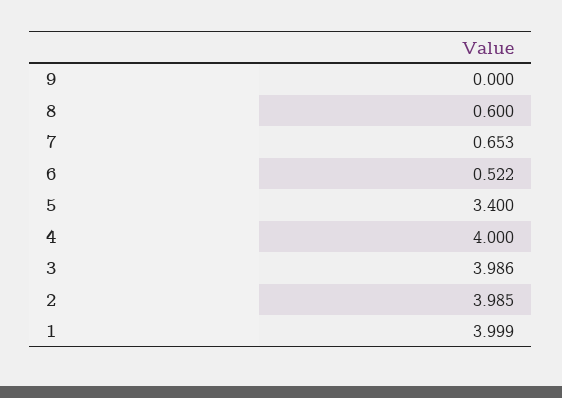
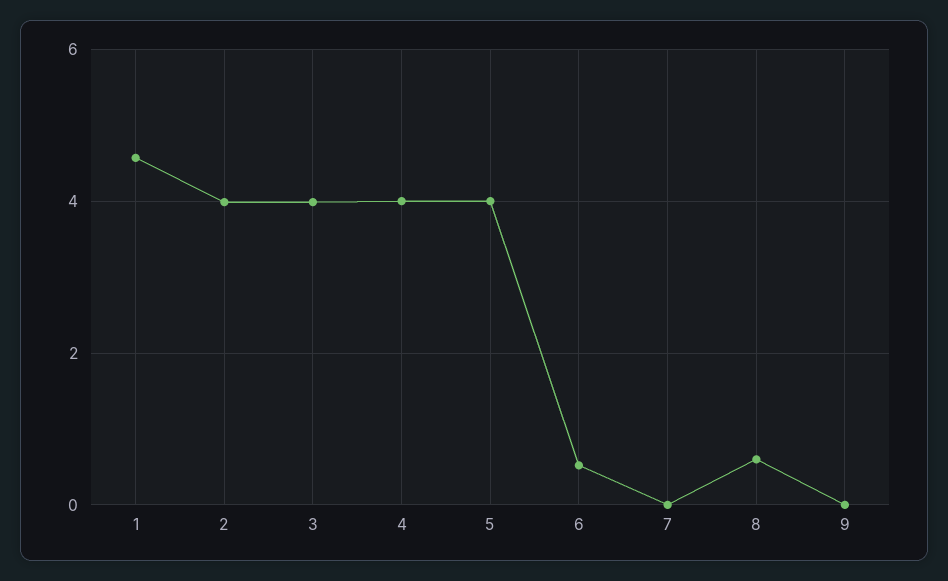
  {
    "9": 0,
    "8": 0.6,
-   "7": 0.653,
+   "7": 0,
    "6": 0.522,
-   "5": 3.4,
+   "5": 4,
    "4": 4,
    "3": 3.986,
    "2": 3.985,
-   "1": 3.999
+   "1": 4.6
  }

